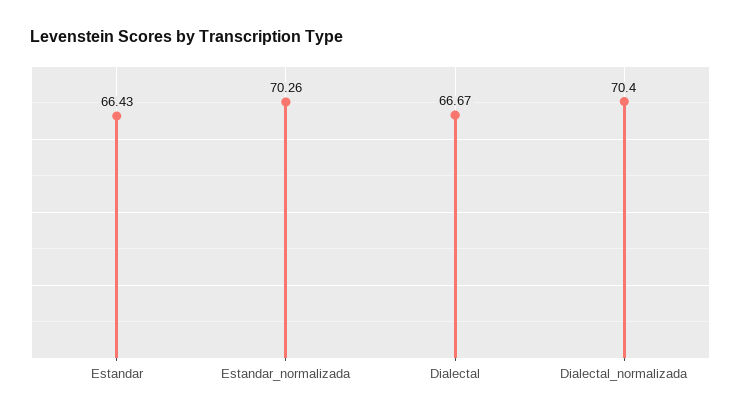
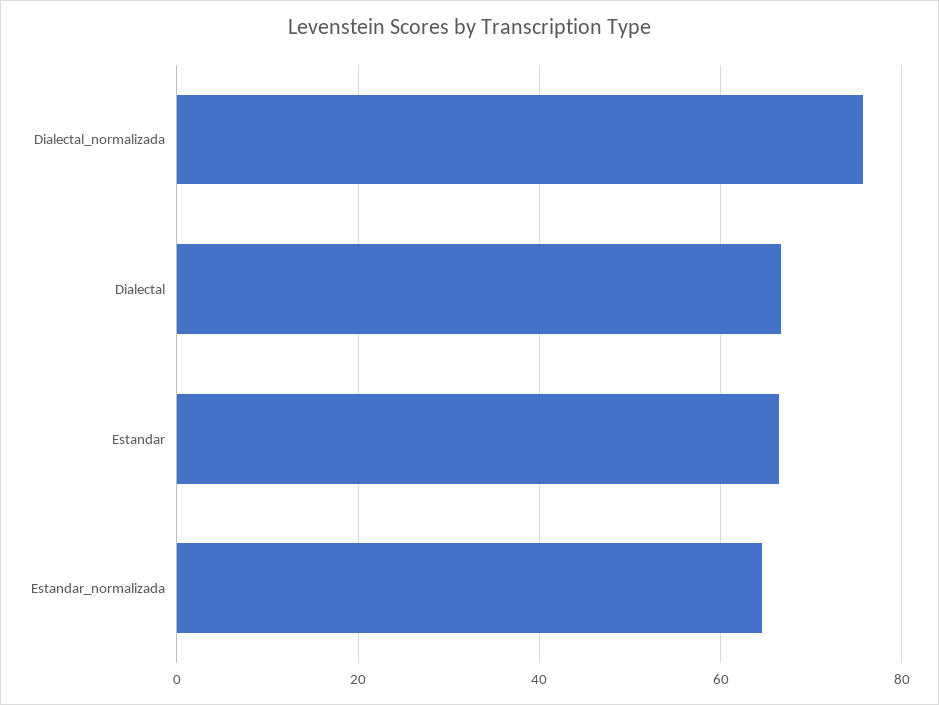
  {
    "Estandar": 66.43,
-   "Estandar_normalizada": 70.26,
+   "Estandar_normalizada": 64,
    "Dialectal": 66.67,
-   "Dialectal_normalizada": 70.4
+   "Dialectal_normalizada": 76
  }

